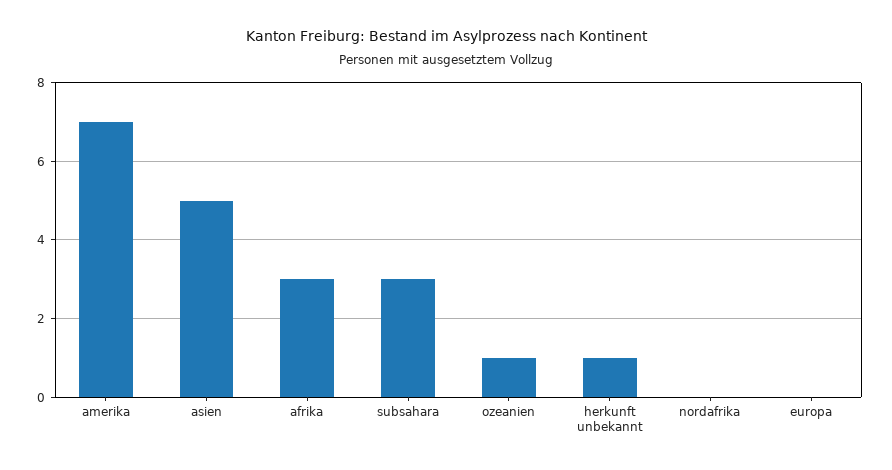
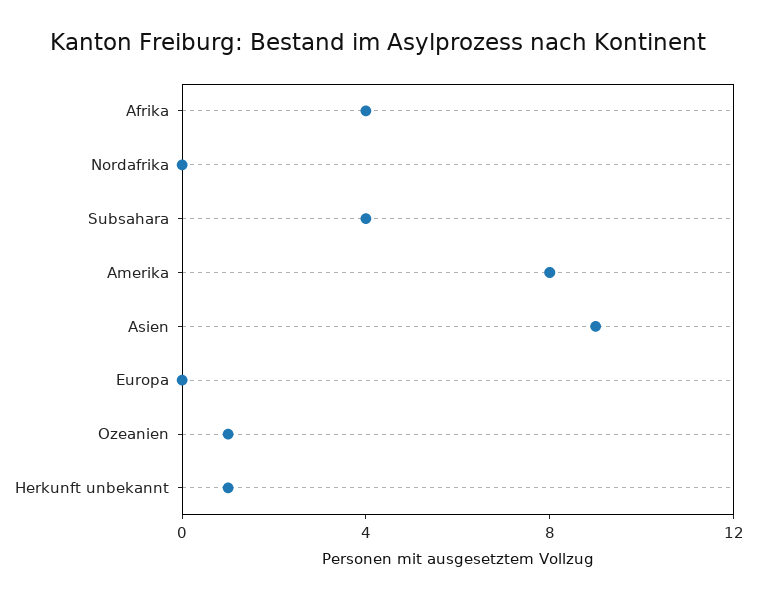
  {
-   "amerika": 7,
+   "amerika": 8,
-   "asien": 5,
+   "asien": 9,
-   "afrika": 3,
+   "afrika": 4,
-   "subsahara": 3,
+   "subsahara": 4,
    "ozeanien": 1,
    "herkunft unbekannt": 1,
    "nordafrika": 0,
    "europa": 0
  }

